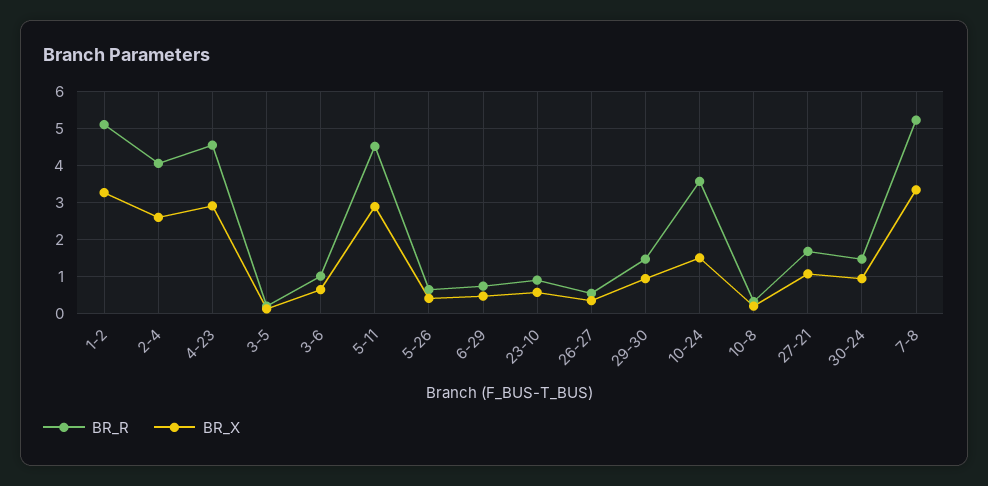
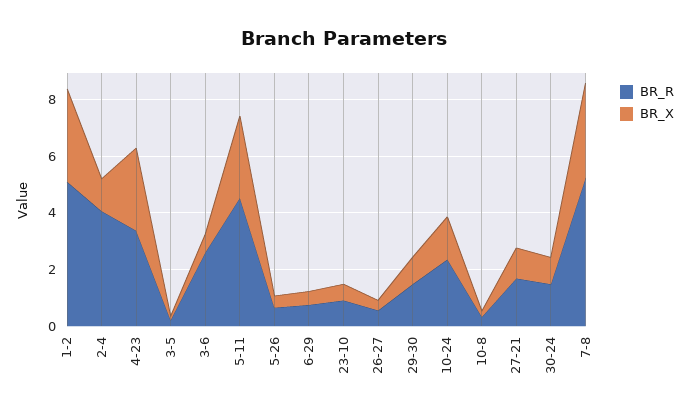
  {
    "BR_R": {
      "1-2": 5.2,
      "2-4": 4,
-     "4-23": 4.6,
+     "4-23": 3.5,
      "3-5": 0.2,
-     "3-6": 1,
+     "3-6": 2.5,
      "5-11": 4.6,
      "5-26": 0.6,
      "6-29": 0.8,
      "23-10": 1,
      "26-27": 0.6,
      "29-30": 1.4,
-     "10-24": 3.6,
+     "10-24": 2.5,
      "10-8": 0.4,
      "27-21": 1.6,
      "30-24": 1.4,
      "7-8": 5.2
    },
    "BR_X": {
      "1-2": 3.2,
-     "2-4": 2.6,
+     "2-4": 1,
      "4-23": 3,
      "3-5": 0.2,
      "3-6": 0.6,
      "5-11": 2.8,
      "5-26": 0.4,
      "6-29": 0.4,
      "23-10": 0.6,
      "26-27": 0.4,
      "29-30": 1,
      "10-24": 1.6,
      "10-8": 0.2,
      "27-21": 1,
      "30-24": 1,
      "7-8": 3.4
    }
  }

